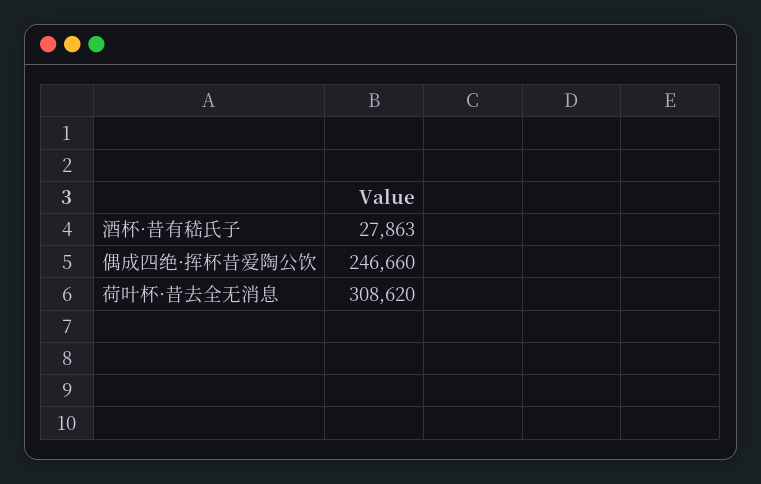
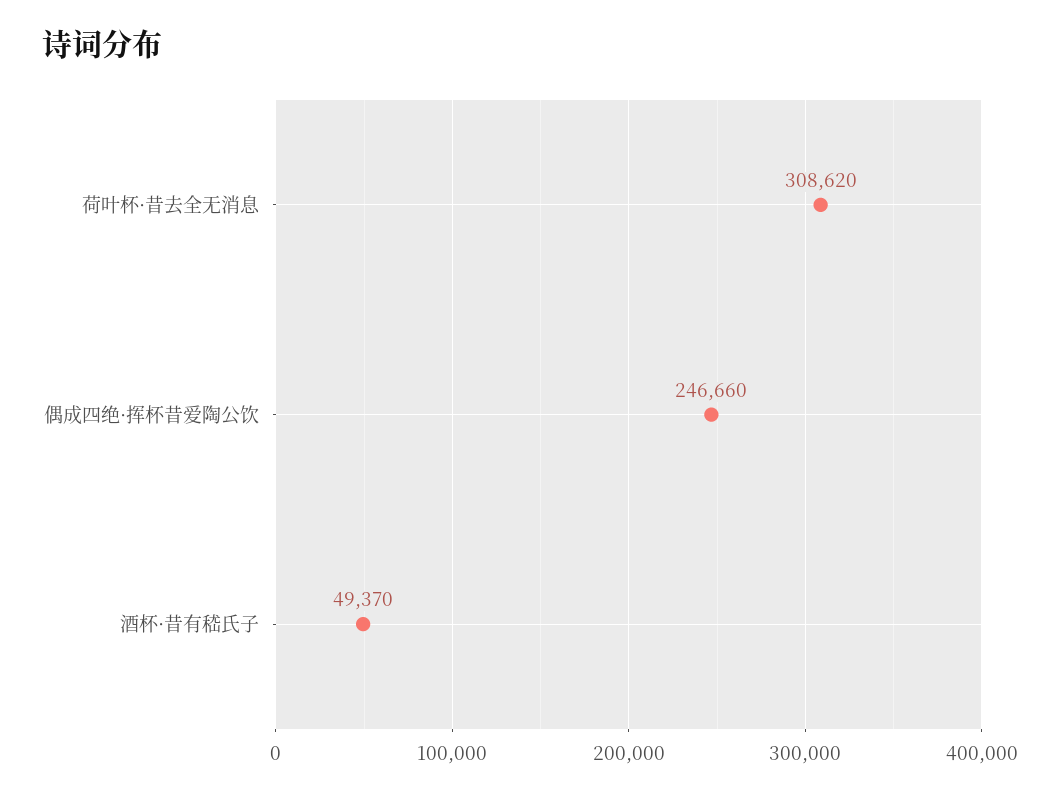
  {
-   "酒杯·昔有嵇氏子": 27863,
+   "酒杯·昔有嵇氏子": 49370,
    "偶成四绝·挥杯昔爱陶公饮": 246660,
    "荷叶杯·昔去全无消息": 308620
  }

